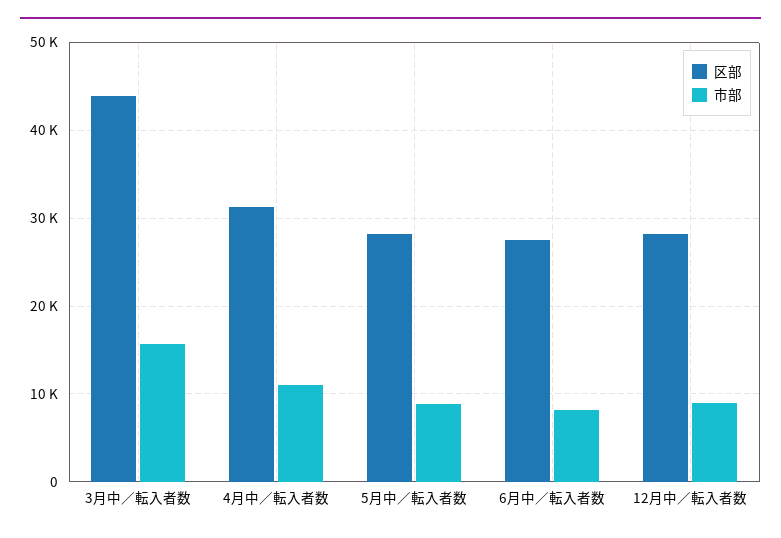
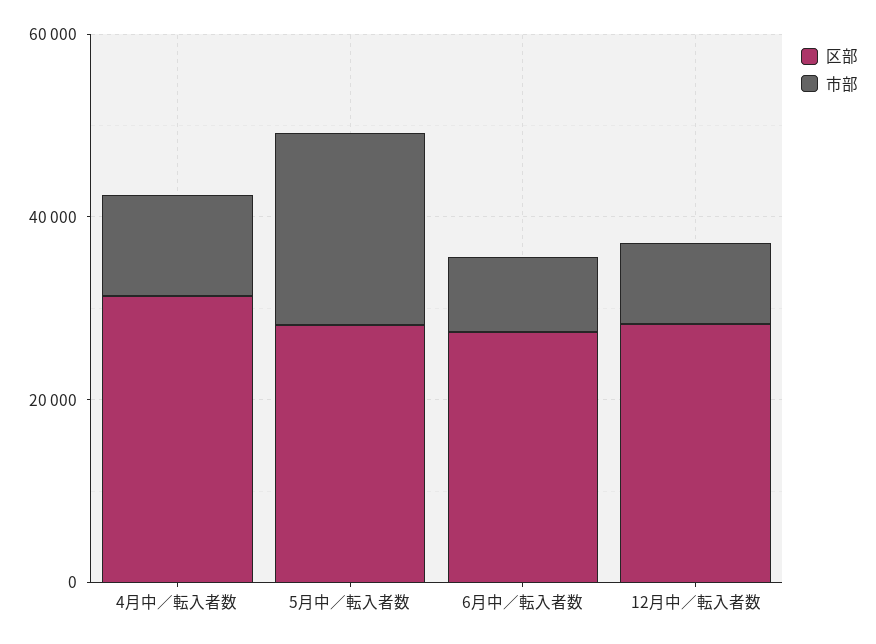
  {
    "区部": {
-     "3月中／転入者数": 44000,
      "4月中／転入者数": 31000,
      "5月中／転入者数": 28000,
      "6月中／転入者数": 27000,
      "12月中／転入者数": 28000
    },
    "市部": {
-     "3月中／転入者数": 16000,
      "4月中／転入者数": 11000,
-     "5月中／転入者数": 9000,
+     "5月中／転入者数": 20000,
      "6月中／転入者数": 8000,
      "12月中／転入者数": 9000
    }
  }

